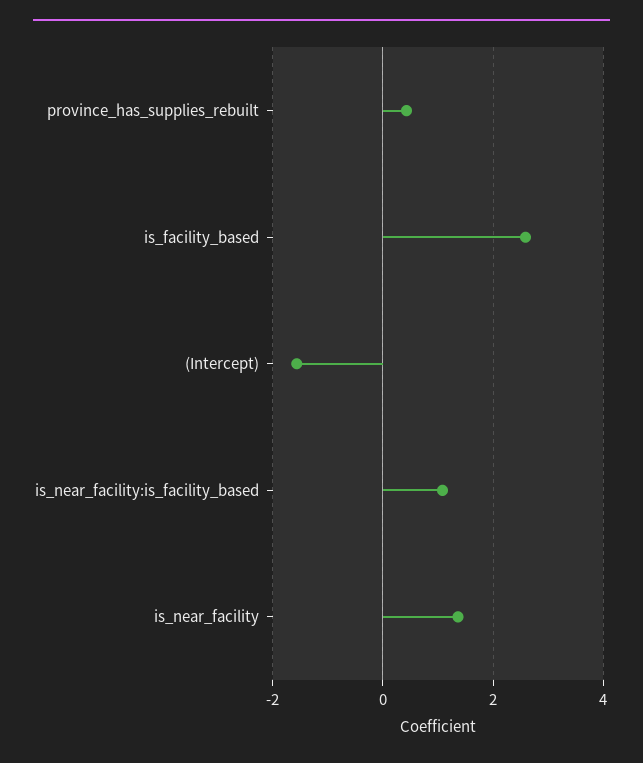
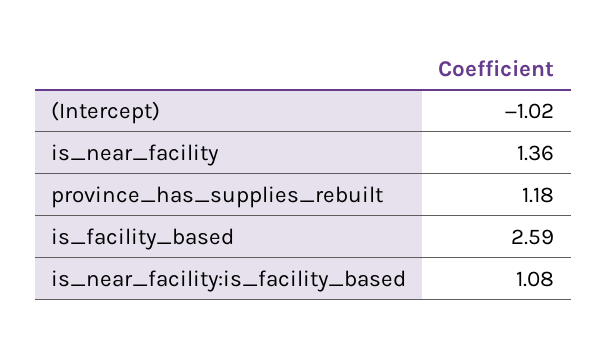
  {
-   "province_has_supplies_rebuilt": 0.4,
+   "province_has_supplies_rebuilt": 1.18,
    "is_facility_based": 2.59,
-   "(Intercept)": -1.6,
+   "(Intercept)": -1.02,
    "is_near_facility:is_facility_based": 1.08,
    "is_near_facility": 1.36
  }

